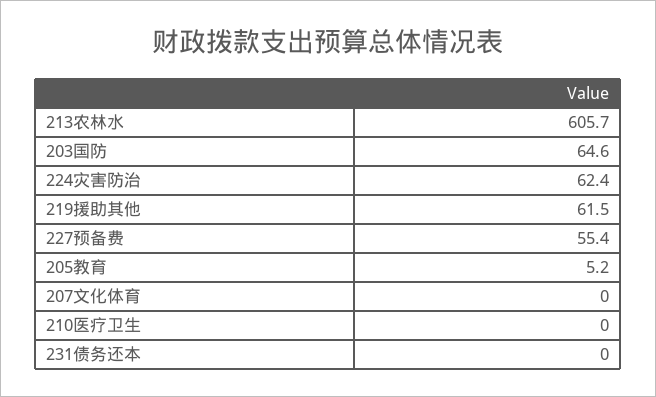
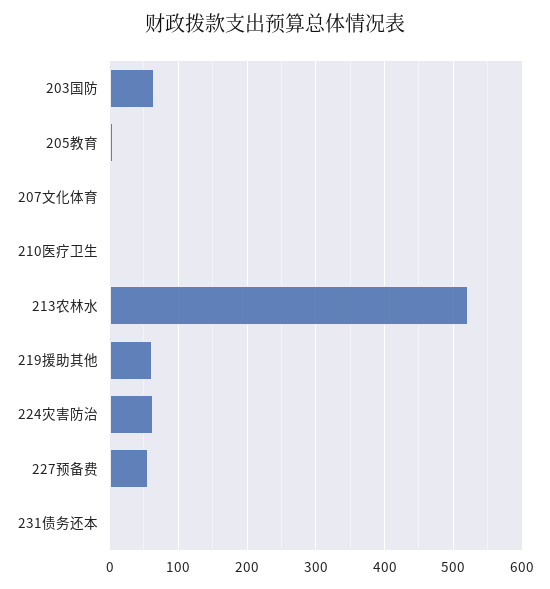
  {
-   "213农林水": 605.7,
+   "213农林水": 520,
    "203国防": 64.6,
    "224灾害防治": 62.4,
    "219援助其他": 61.5,
    "227预备费": 55.4,
    "205教育": 5.2,
    "207文化体育": 0,
    "210医疗卫生": 0,
    "231债务还本": 0
  }

